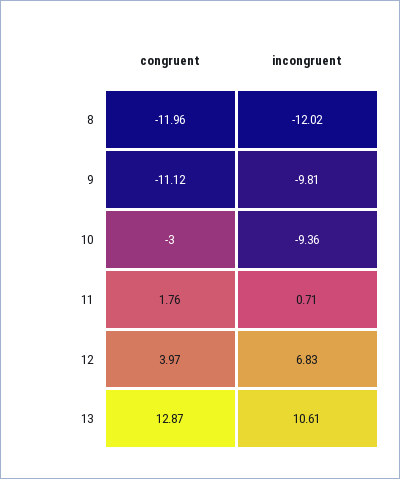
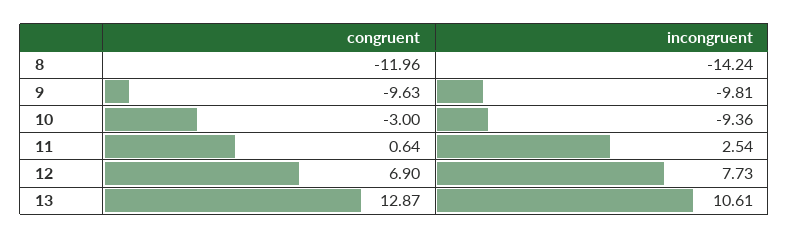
  {
    "congruent": {
      "8": -11.96,
-     "9": -11.12,
+     "9": -9.63,
      "10": -3,
-     "11": 1.76,
+     "11": 0.64,
-     "12": 3.97,
+     "12": 6.9,
      "13": 12.87
    },
    "incongruent": {
-     "8": -12.02,
+     "8": -14.24,
      "9": -9.81,
      "10": -9.36,
-     "11": 0.71,
+     "11": 2.54,
-     "12": 6.83,
+     "12": 7.73,
      "13": 10.61
    }
  }

